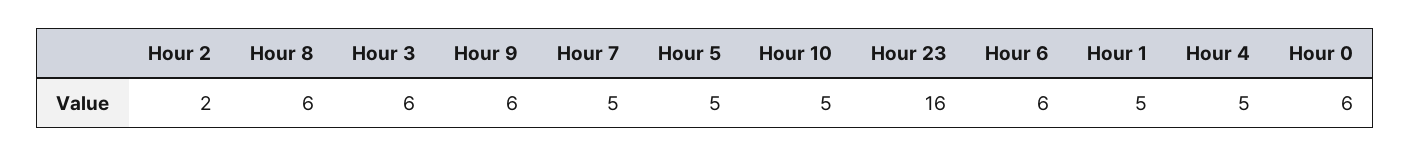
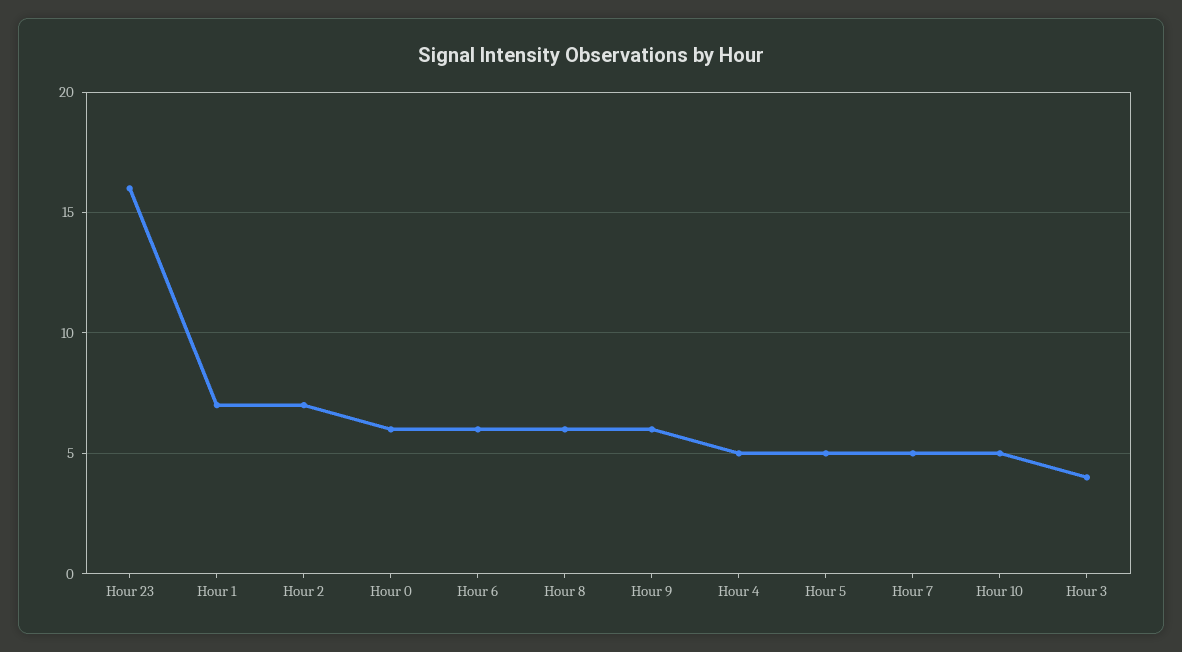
  {
-   "Hour 2": 2,
+   "Hour 2": 7,
    "Hour 8": 6,
-   "Hour 3": 6,
+   "Hour 3": 4,
    "Hour 9": 6,
    "Hour 7": 5,
    "Hour 5": 5,
    "Hour 10": 5,
    "Hour 23": 16,
    "Hour 6": 6,
-   "Hour 1": 5,
+   "Hour 1": 7,
    "Hour 4": 5,
    "Hour 0": 6
  }

